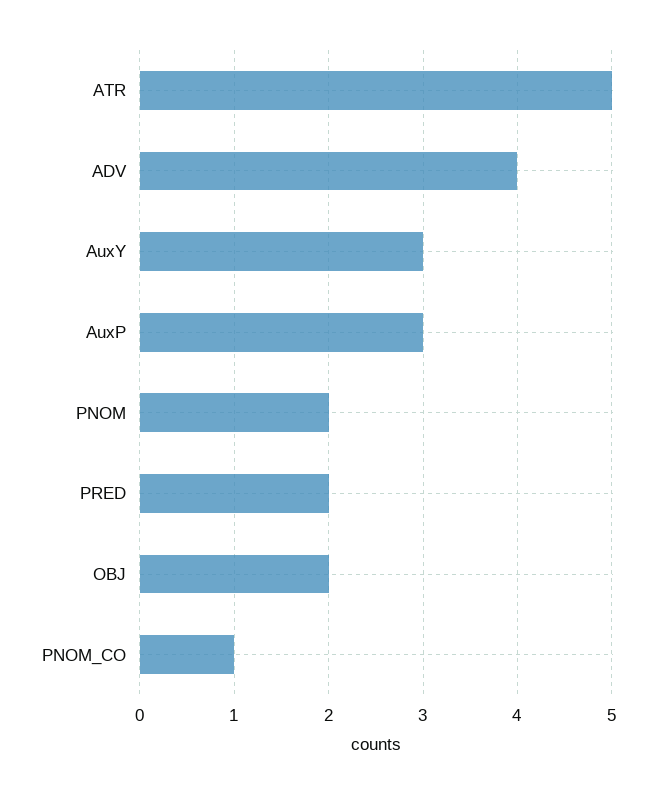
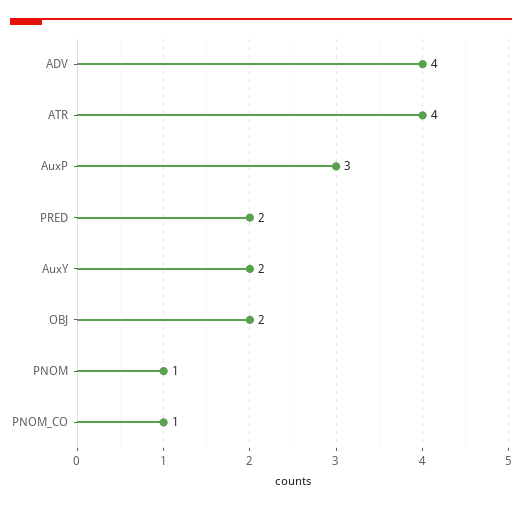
  {
-   "ATR": 5,
+   "ATR": 4,
    "ADV": 4,
-   "AuxY": 3,
+   "AuxY": 2,
    "AuxP": 3,
-   "PNOM": 2,
+   "PNOM": 1,
    "PRED": 2,
    "OBJ": 2,
    "PNOM_CO": 1
  }

